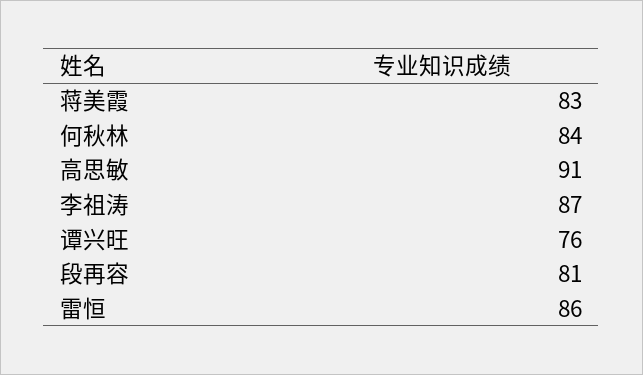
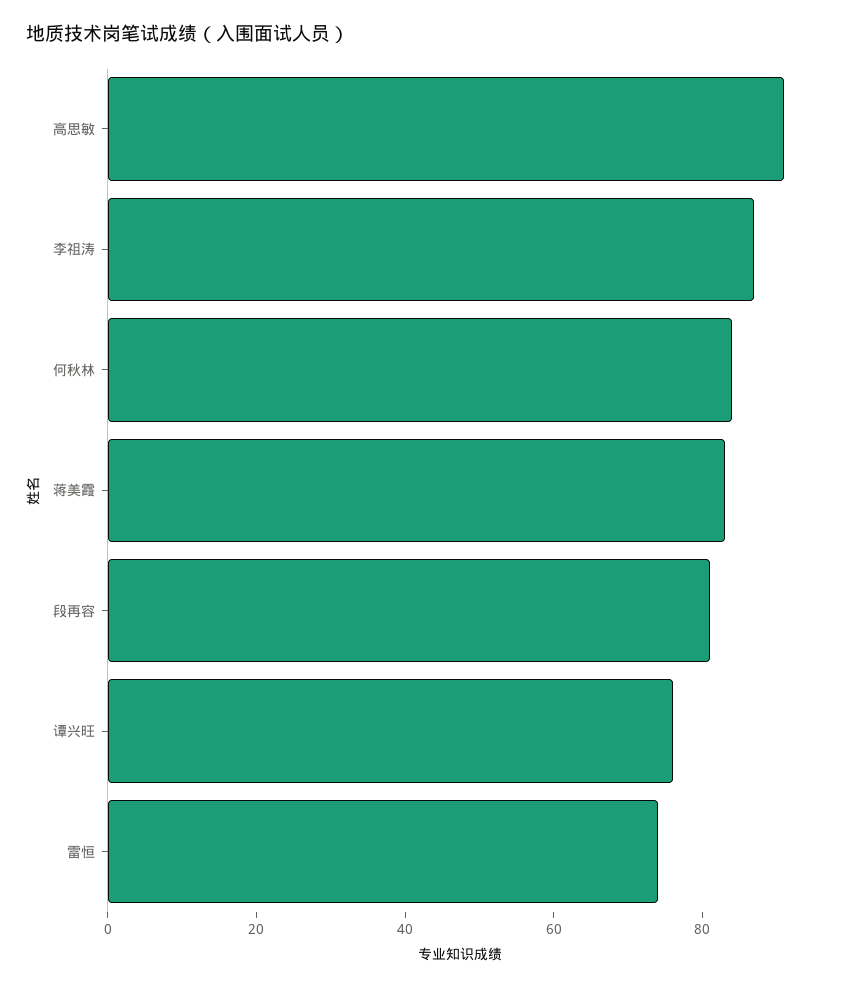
  {
    "蒋美霞": 83,
    "何秋林": 84,
    "高思敏": 91,
    "李祖涛": 87,
    "谭兴旺": 76,
    "段再容": 81,
-   "雷恒": 86
+   "雷恒": 75
  }

